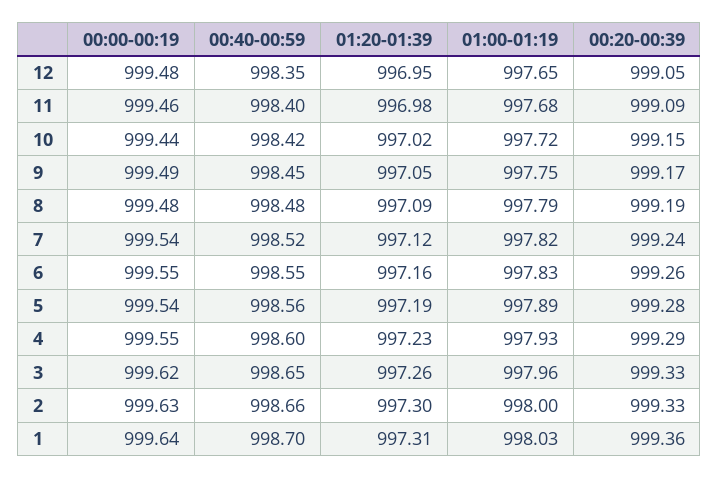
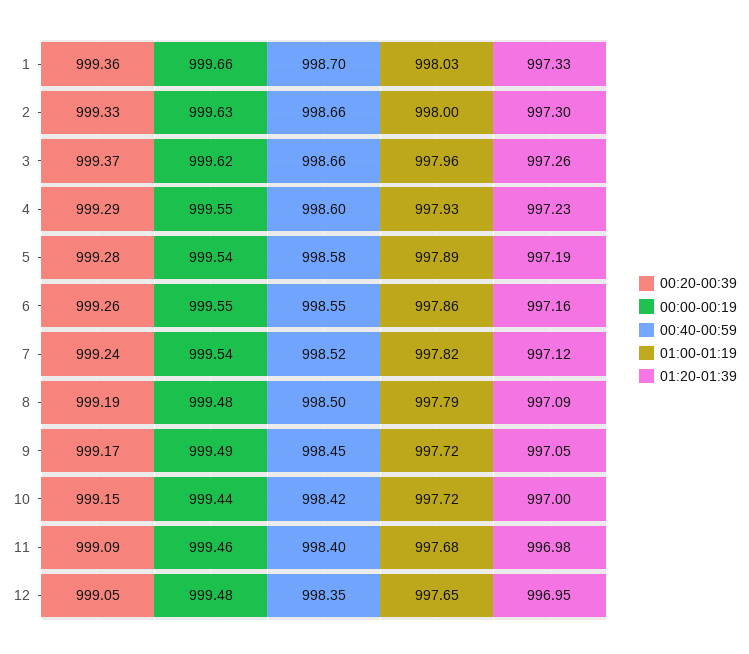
  {
    "00:00-00:19": {
      "12": 999.48,
      "11": 999.46,
      "10": 999.44,
      "9": 999.49,
      "8": 999.48,
      "7": 999.54,
      "6": 999.55,
      "5": 999.54,
      "4": 999.55,
      "3": 999.62,
      "2": 999.63,
-     "1": 999.64
+     "1": 999.66
    },
    "00:40-00:59": {
      "12": 998.35,
      "11": 998.4,
      "10": 998.42,
      "9": 998.45,
-     "8": 998.48,
+     "8": 998.5,
      "7": 998.52,
      "6": 998.55,
-     "5": 998.56,
+     "5": 998.58,
      "4": 998.6,
-     "3": 998.65,
+     "3": 998.66,
      "2": 998.66,
      "1": 998.7
    },
    "01:20-01:39": {
      "12": 996.95,
      "11": 996.98,
-     "10": 997.02,
+     "10": 997,
      "9": 997.05,
      "8": 997.09,
      "7": 997.12,
      "6": 997.16,
      "5": 997.19,
      "4": 997.23,
      "3": 997.26,
      "2": 997.3,
-     "1": 997.31
+     "1": 997.33
    },
    "01:00-01:19": {
      "12": 997.65,
      "11": 997.68,
      "10": 997.72,
-     "9": 997.75,
+     "9": 997.72,
      "8": 997.79,
      "7": 997.82,
-     "6": 997.83,
+     "6": 997.86,
      "5": 997.89,
      "4": 997.93,
      "3": 997.96,
      "2": 998,
      "1": 998.03
    },
    "00:20-00:39": {
      "12": 999.05,
      "11": 999.09,
      "10": 999.15,
      "9": 999.17,
      "8": 999.19,
      "7": 999.24,
      "6": 999.26,
      "5": 999.28,
      "4": 999.29,
-     "3": 999.33,
+     "3": 999.37,
      "2": 999.33,
      "1": 999.36
    }
  }

